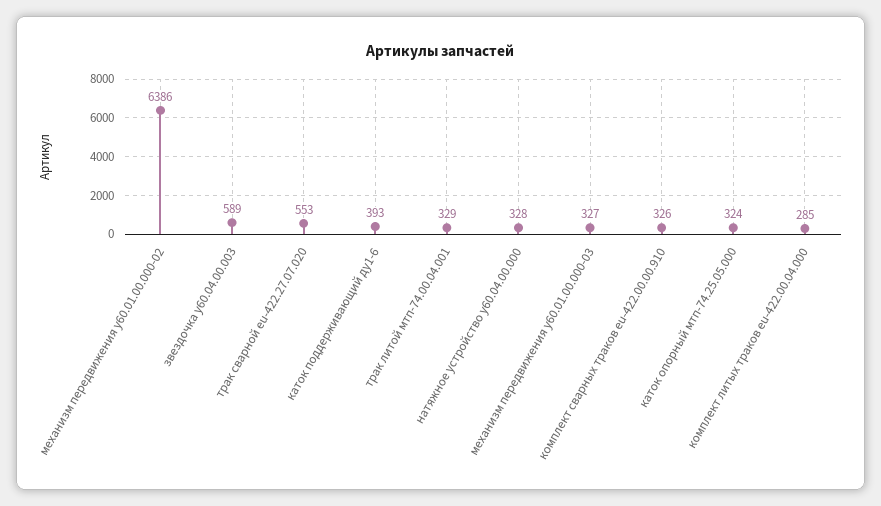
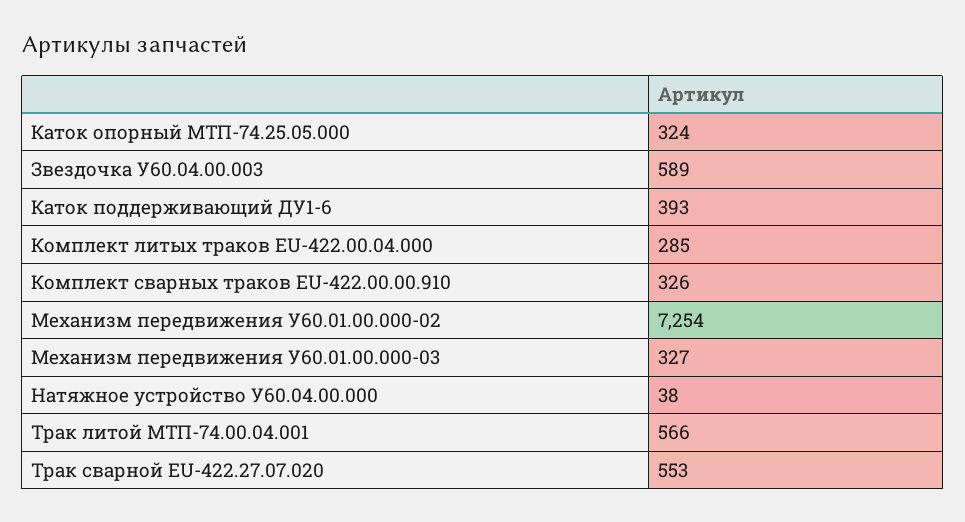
  {
-   "механизм передвижения у60.01.00.000-02": 6386,
+   "механизм передвижения у60.01.00.000-02": 7254,
    "звездочка у60.04.00.003": 589,
    "трак сварной eu-422.27.07.020": 553,
    "каток поддерживающий ду1-6": 393,
-   "трак литой мтп-74.00.04.001": 329,
+   "трак литой мтп-74.00.04.001": 566,
-   "натяжное устройство у60.04.00.000": 328,
+   "натяжное устройство у60.04.00.000": 38,
    "механизм передвижения у60.01.00.000-03": 327,
    "комплект сварных траков eu-422.00.00.910": 326,
    "каток опорный мтп-74.25.05.000": 324,
    "комплект литых траков eu-422.00.04.000": 285
  }

